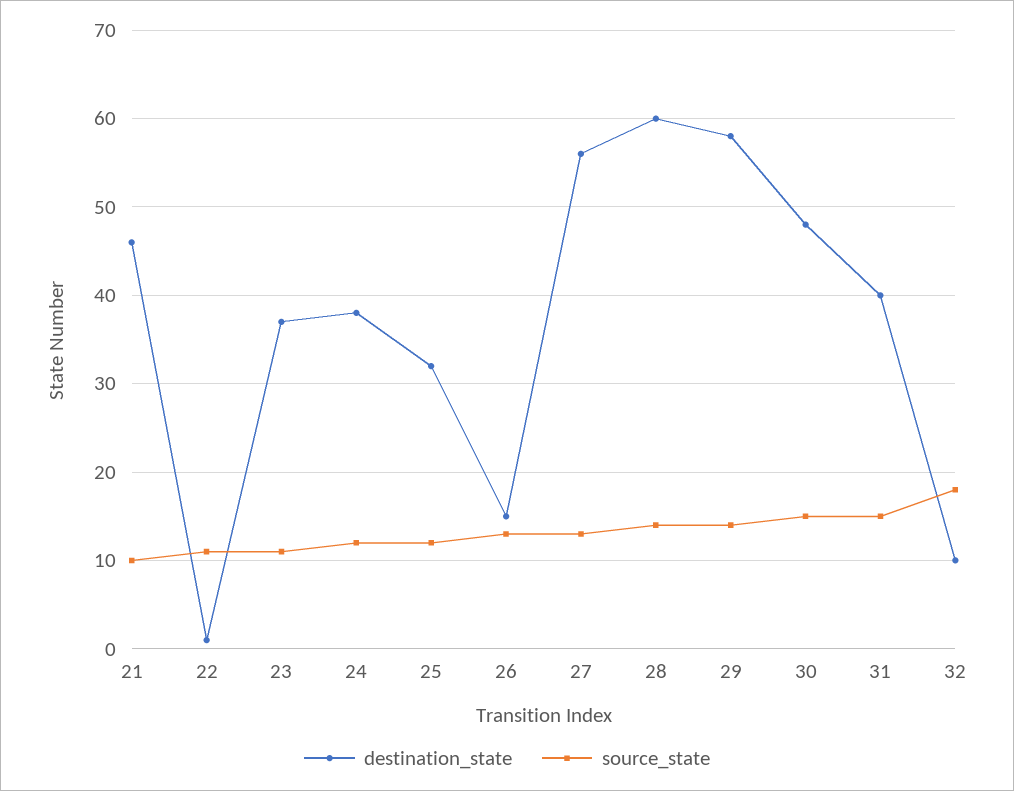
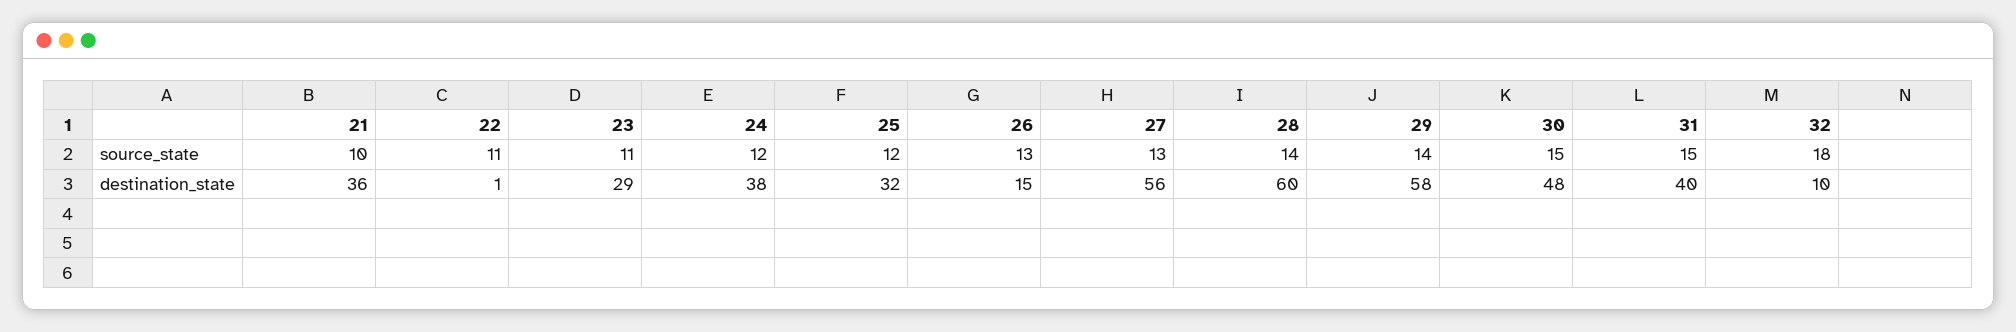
  {
    "destination_state": {
-     "21": 46,
+     "21": 36,
      "22": 1,
-     "23": 37,
+     "23": 29,
      "24": 38,
      "25": 32,
      "26": 15,
      "27": 56,
      "28": 60,
      "29": 58,
      "30": 48,
      "31": 40,
      "32": 10
    },
    "source_state": {
      "21": 10,
      "22": 11,
      "23": 11,
      "24": 12,
      "25": 12,
      "26": 13,
      "27": 13,
      "28": 14,
      "29": 14,
      "30": 15,
      "31": 15,
      "32": 18
    }
  }

